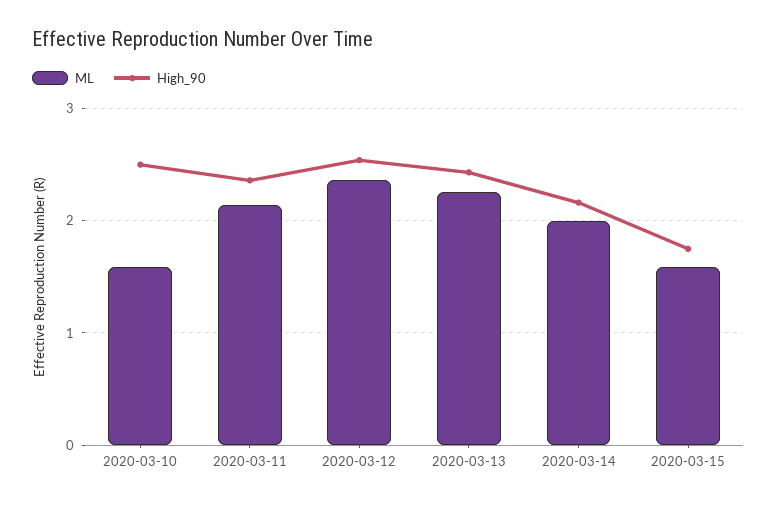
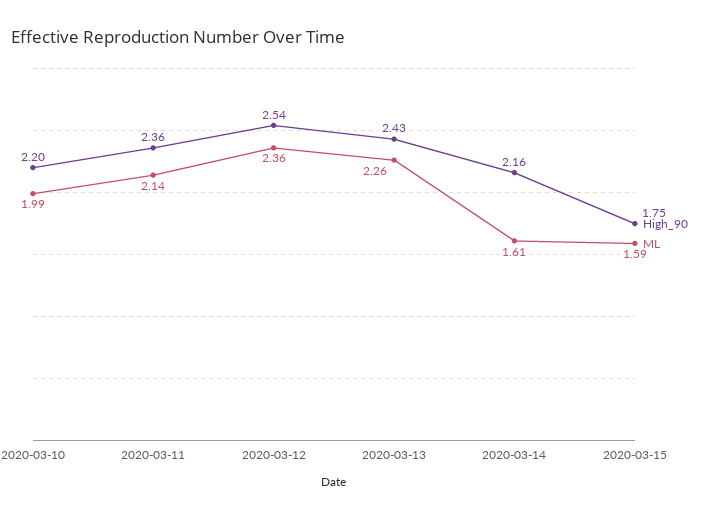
  {
    "ML": {
-     "2020-03-10": 1.6,
+     "2020-03-10": 1.99,
      "2020-03-11": 2.14,
      "2020-03-12": 2.36,
      "2020-03-13": 2.26,
-     "2020-03-14": 2,
+     "2020-03-14": 1.61,
      "2020-03-15": 1.59
    },
    "High_90": {
-     "2020-03-10": 2.5,
+     "2020-03-10": 2.2,
      "2020-03-11": 2.36,
      "2020-03-12": 2.54,
      "2020-03-13": 2.43,
      "2020-03-14": 2.16,
      "2020-03-15": 1.75
    }
  }

